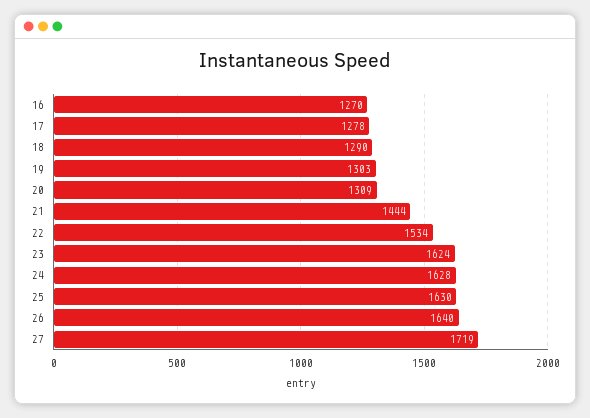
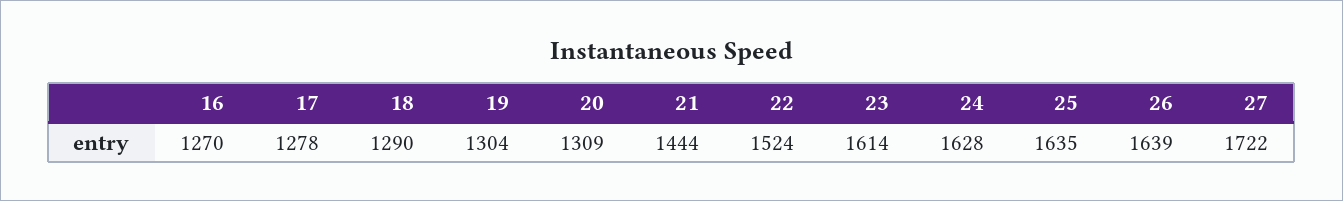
  {
    "16": 1270,
    "17": 1278,
    "18": 1290,
-   "19": 1303,
+   "19": 1304,
    "20": 1309,
    "21": 1444,
-   "22": 1534,
+   "22": 1524,
-   "23": 1624,
+   "23": 1614,
    "24": 1628,
-   "25": 1630,
+   "25": 1635,
-   "26": 1640,
+   "26": 1639,
-   "27": 1719
+   "27": 1722
  }

